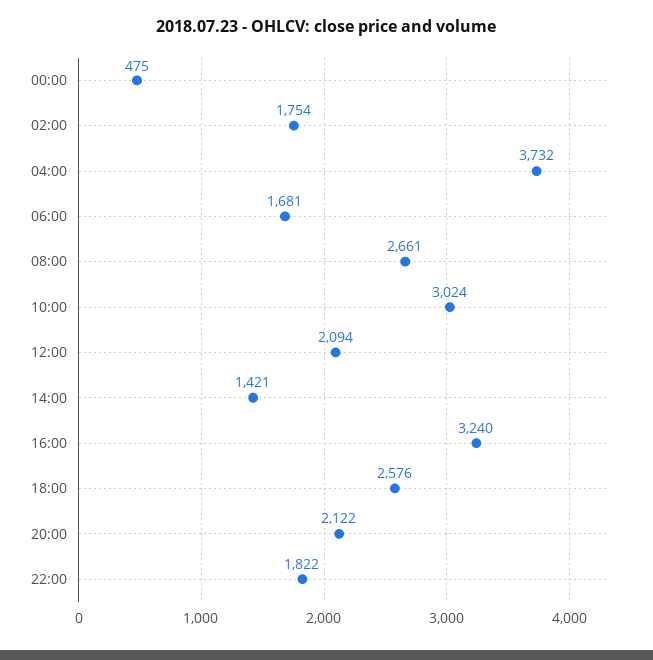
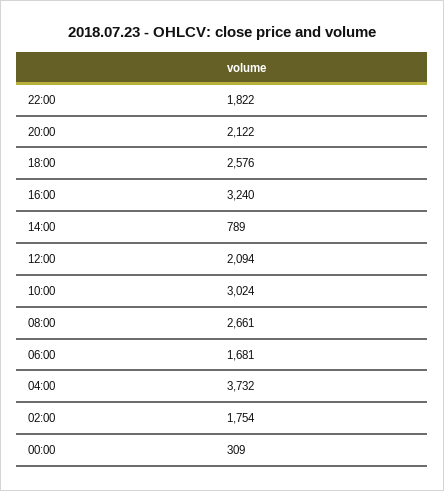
  {
-   "00:00": 475,
+   "00:00": 309,
    "02:00": 1754,
    "04:00": 3732,
    "06:00": 1681,
    "08:00": 2661,
    "10:00": 3024,
    "12:00": 2094,
-   "14:00": 1421,
+   "14:00": 789,
    "16:00": 3240,
    "18:00": 2576,
    "20:00": 2122,
    "22:00": 1822
  }

